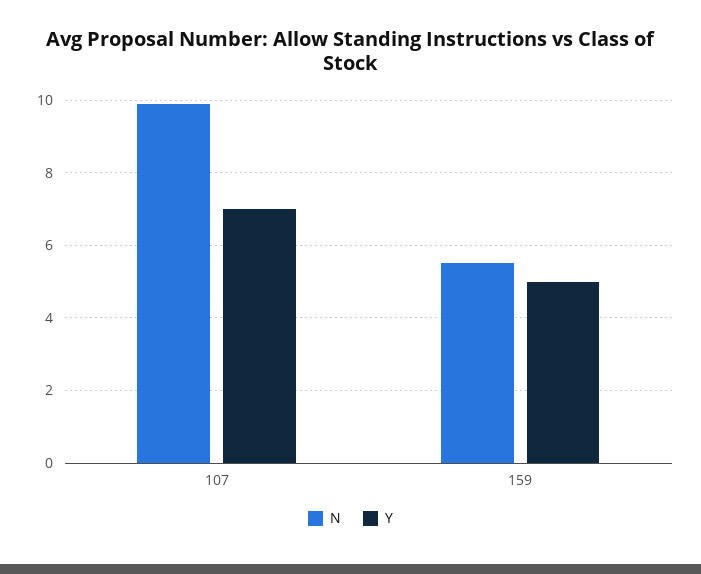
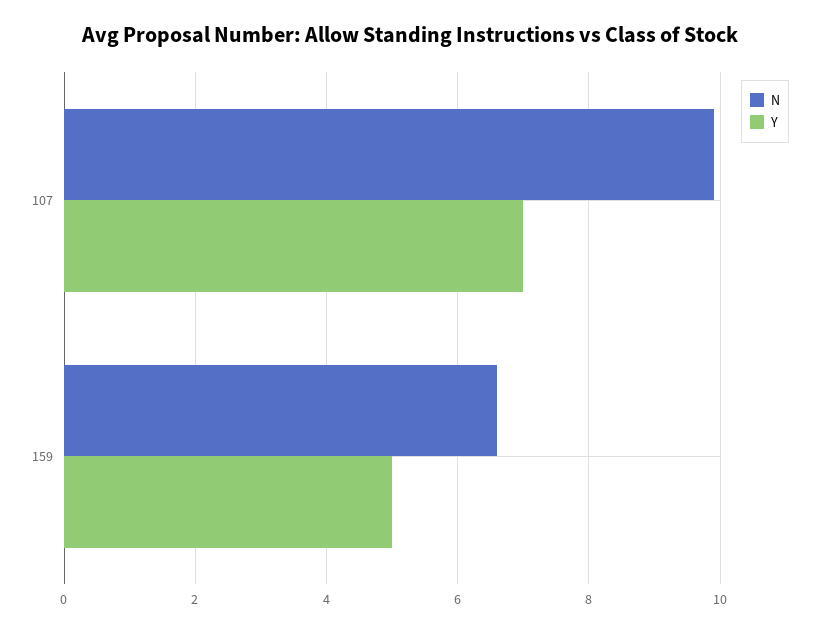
  {
    "N": {
      "107": 10,
-     "159": 5.5
+     "159": 6.5
    },
    "Y": {
      "107": 7,
      "159": 5
    }
  }

